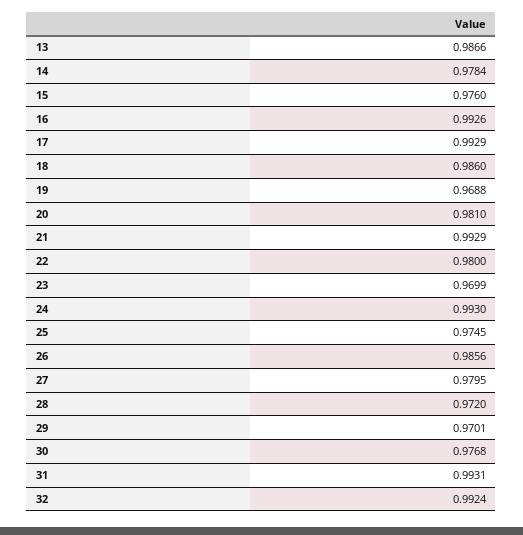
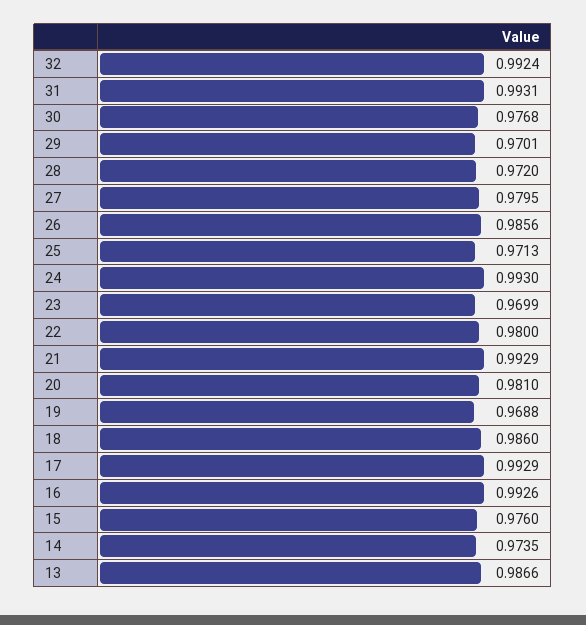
  {
    "13": 0.9866,
-   "14": 0.9784,
+   "14": 0.9735,
    "15": 0.976,
    "16": 0.9926,
    "17": 0.9929,
    "18": 0.986,
    "19": 0.9688,
    "20": 0.981,
    "21": 0.9929,
    "22": 0.98,
    "23": 0.9699,
    "24": 0.993,
-   "25": 0.9745,
+   "25": 0.9713,
    "26": 0.9856,
    "27": 0.9795,
    "28": 0.972,
    "29": 0.9701,
    "30": 0.9768,
    "31": 0.9931,
    "32": 0.9924
  }

